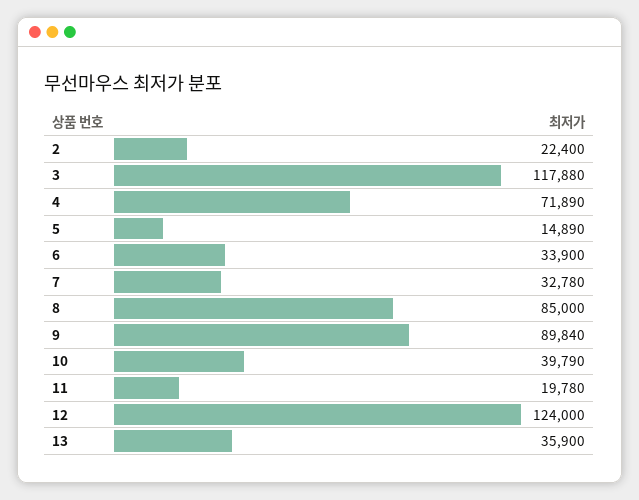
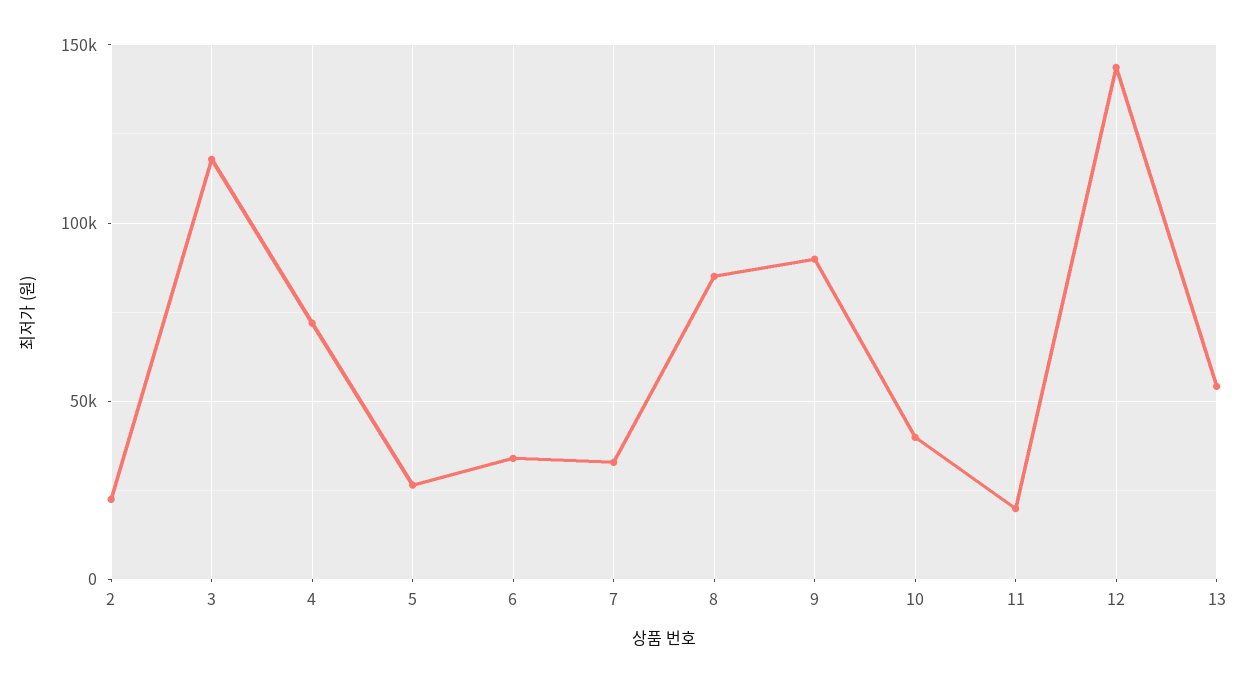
  {
    "2": 22400,
    "3": 117880,
    "4": 71890,
-   "5": 14890,
+   "5": 25000,
    "6": 33900,
    "7": 32780,
    "8": 85000,
    "9": 89840,
    "10": 39790,
    "11": 19780,
-   "12": 124000,
+   "12": 145000,
-   "13": 35900
+   "13": 55000
  }

